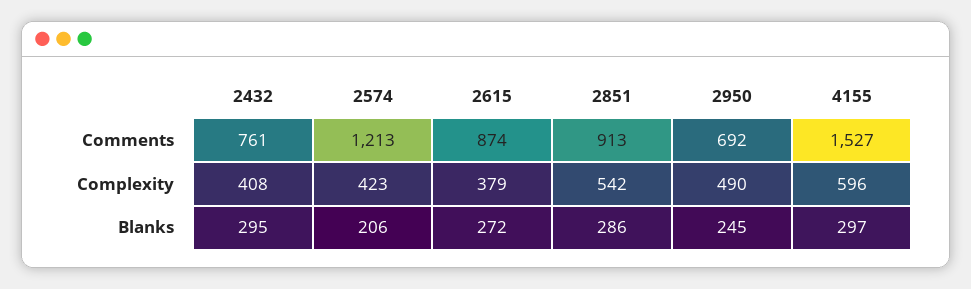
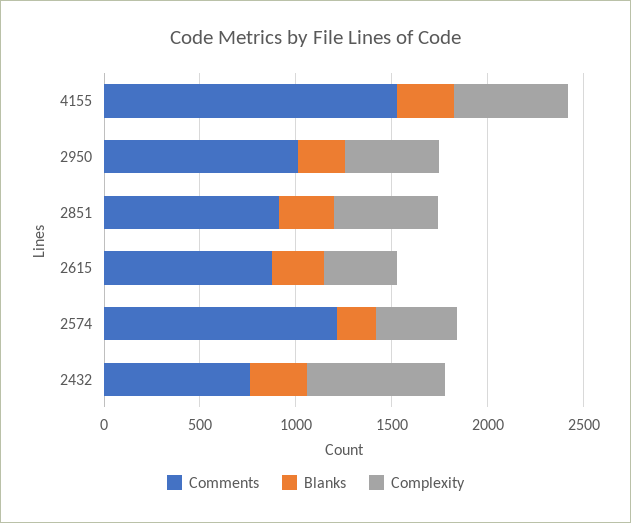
  {
    "Comments": {
      "2432": 761,
      "2574": 1213,
      "2615": 874,
      "2851": 913,
-     "2950": 692,
+     "2950": 1000,
      "4155": 1527
    },
    "Complexity": {
-     "2432": 408,
+     "2432": 700,
      "2574": 423,
      "2615": 379,
      "2851": 542,
      "2950": 490,
      "4155": 596
    },
    "Blanks": {
      "2432": 295,
      "2574": 206,
      "2615": 272,
      "2851": 286,
      "2950": 245,
      "4155": 297
    }
  }

